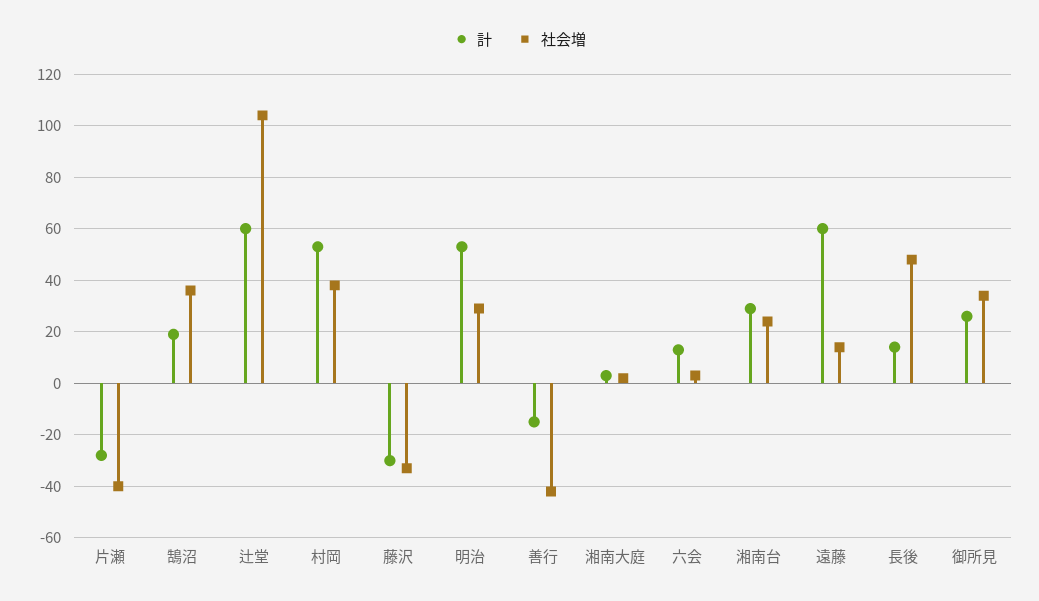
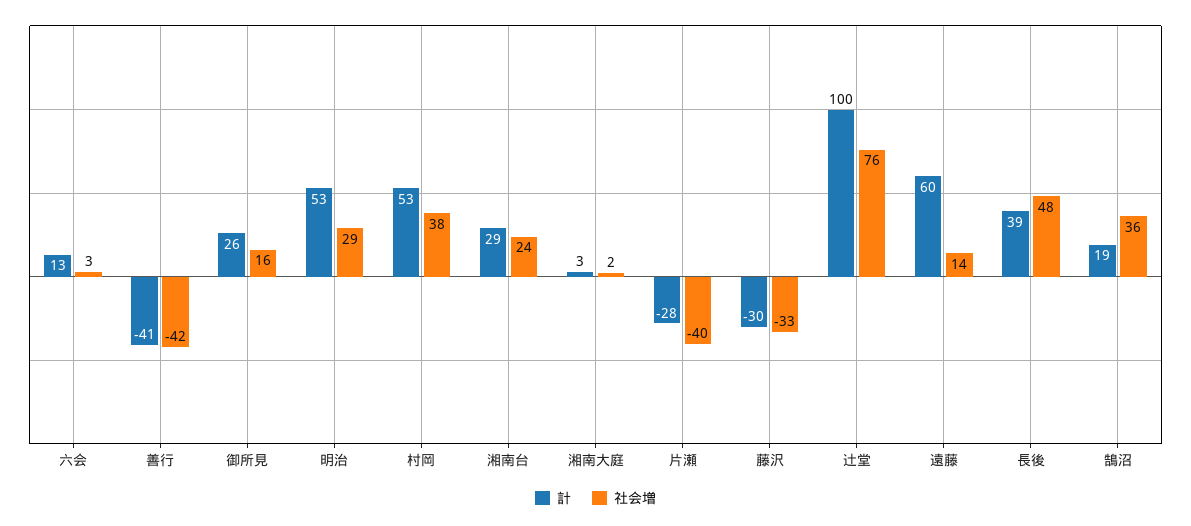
  {
    "計": {
      "片瀬": -28,
      "鵠沼": 19,
-     "辻堂": 60,
+     "辻堂": 100,
      "村岡": 53,
      "藤沢": -30,
      "明治": 53,
-     "善行": -15,
+     "善行": -41,
      "湘南大庭": 3,
      "六会": 13,
      "湘南台": 29,
      "遠藤": 60,
-     "長後": 15,
+     "長後": 39,
      "御所見": 26
    },
    "社会増": {
      "片瀬": -40,
      "鵠沼": 36,
-     "辻堂": 105,
+     "辻堂": 76,
      "村岡": 38,
      "藤沢": -33,
      "明治": 29,
      "善行": -42,
      "湘南大庭": 2,
      "六会": 3,
      "湘南台": 24,
      "遠藤": 14,
      "長後": 48,
-     "御所見": 35
+     "御所見": 16
    }
  }

